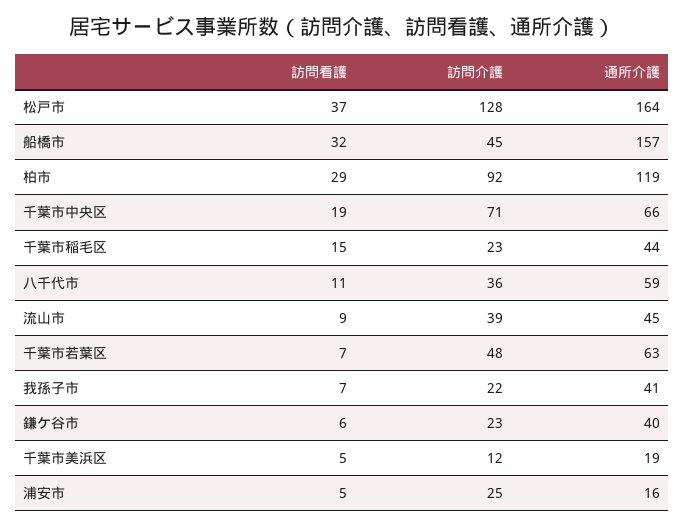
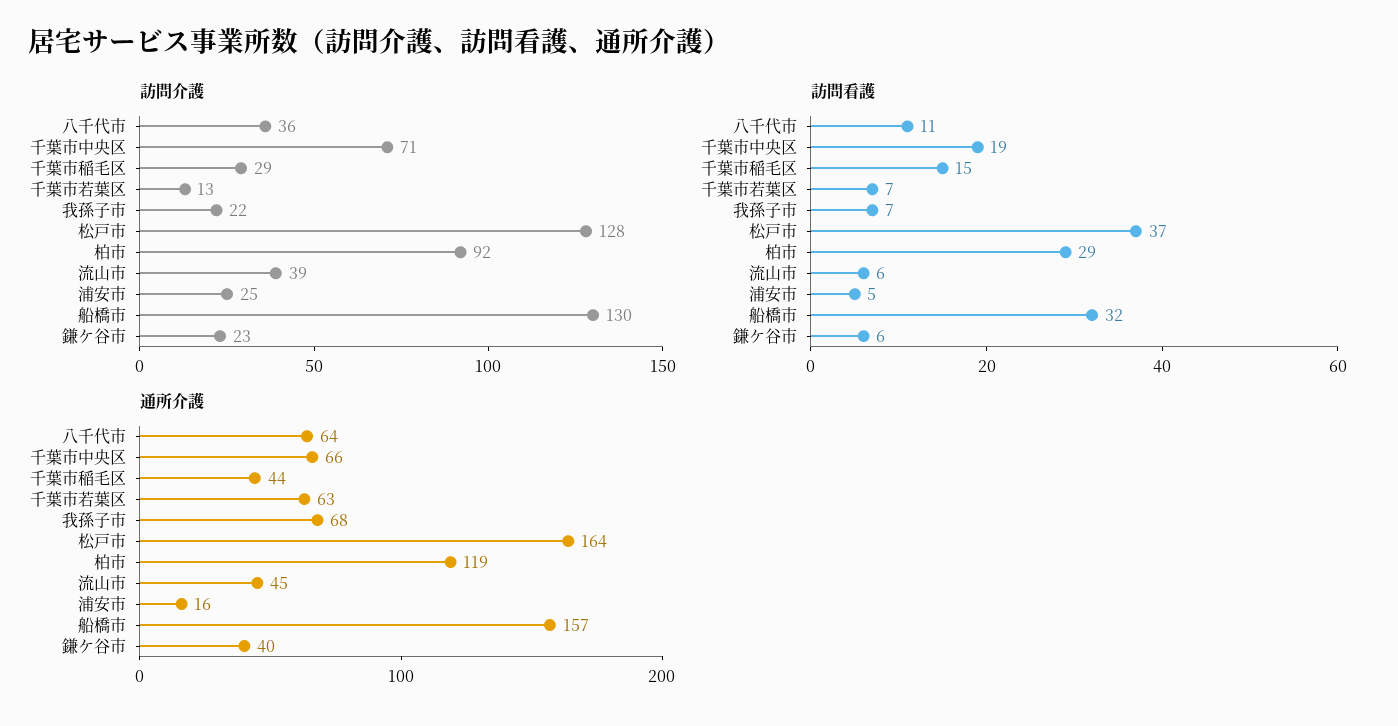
  {
    "訪問看護": {
      "松戸市": 37,
      "船橋市": 32,
      "柏市": 29,
      "千葉市中央区": 19,
      "千葉市稲毛区": 15,
      "八千代市": 11,
-     "流山市": 9,
+     "流山市": 6,
      "千葉市若葉区": 7,
      "我孫子市": 7,
      "鎌ケ谷市": 6,
-     "千葉市美浜区": 5,
      "浦安市": 5
    },
    "訪問介護": {
      "松戸市": 128,
-     "船橋市": 45,
+     "船橋市": 130,
      "柏市": 92,
      "千葉市中央区": 71,
-     "千葉市稲毛区": 23,
+     "千葉市稲毛区": 29,
      "八千代市": 36,
      "流山市": 39,
-     "千葉市若葉区": 48,
+     "千葉市若葉区": 13,
      "我孫子市": 22,
      "鎌ケ谷市": 23,
-     "千葉市美浜区": 12,
      "浦安市": 25
    },
    "通所介護": {
      "松戸市": 164,
      "船橋市": 157,
      "柏市": 119,
      "千葉市中央区": 66,
      "千葉市稲毛区": 44,
-     "八千代市": 59,
+     "八千代市": 64,
      "流山市": 45,
      "千葉市若葉区": 63,
-     "我孫子市": 41,
+     "我孫子市": 68,
      "鎌ケ谷市": 40,
-     "千葉市美浜区": 19,
      "浦安市": 16
    }
  }

